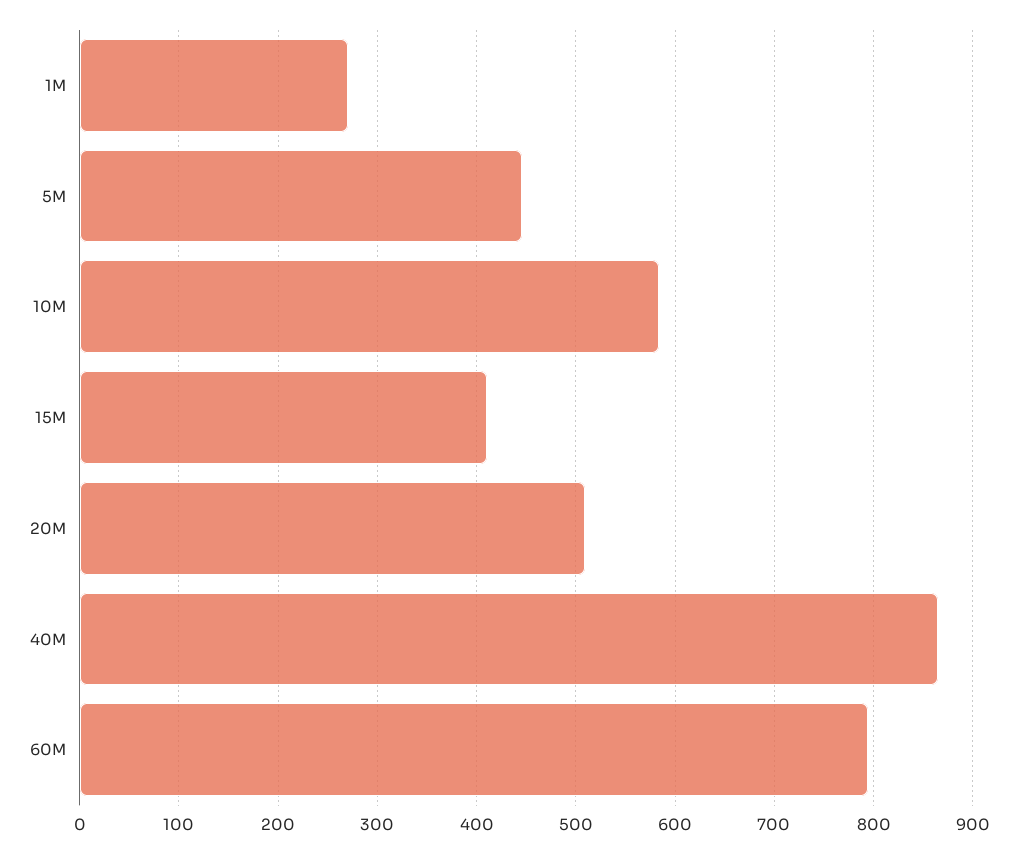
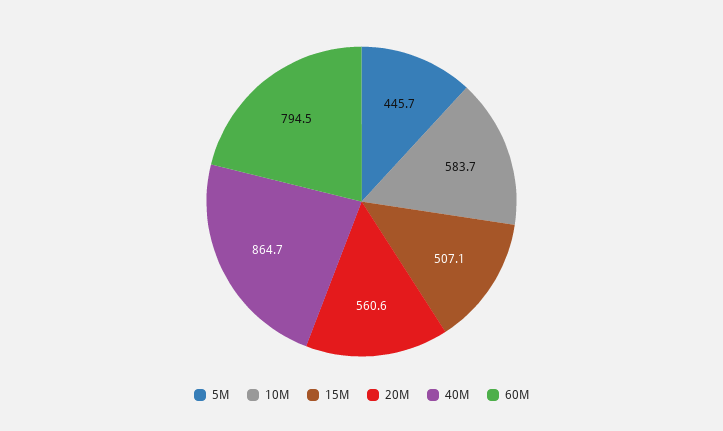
  {
-   "1M": 270,
    "5M": 445.7,
    "10M": 583.7,
-   "15M": 410,
+   "15M": 507.1,
-   "20M": 510,
+   "20M": 560.6,
    "40M": 864.7,
    "60M": 794.5
  }

